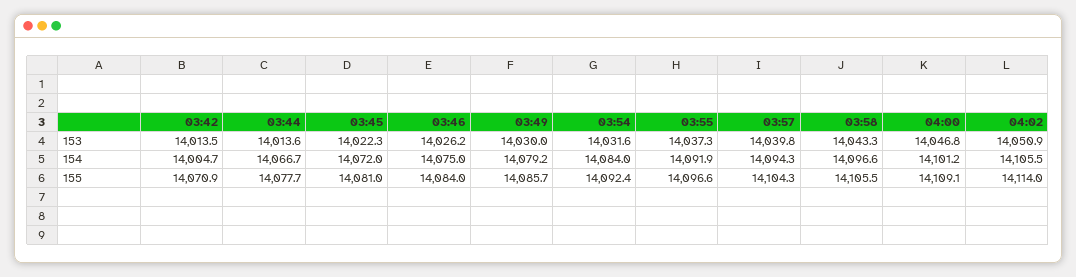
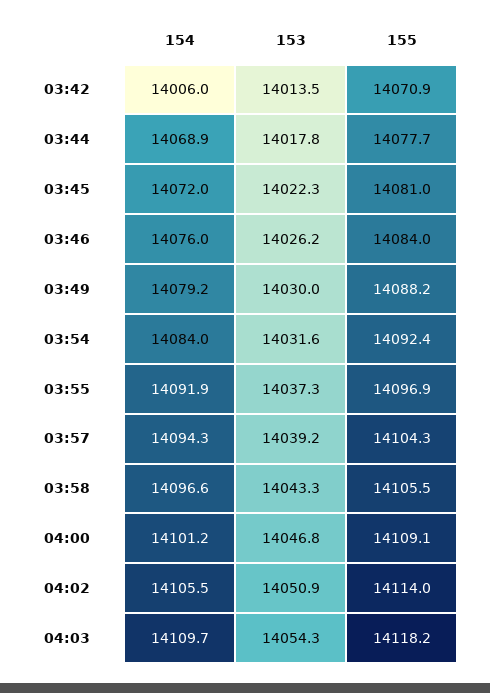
  {
    "03:42": {
      "153": 14013.5,
-     "154": 14004.7,
+     "154": 14006,
      "155": 14070.9
    },
    "03:44": {
-     "153": 14013.6,
+     "153": 14017.8,
-     "154": 14066.7,
+     "154": 14068.9,
      "155": 14077.7
    },
    "03:45": {
      "153": 14022.3,
      "154": 14072,
      "155": 14081
    },
    "03:46": {
      "153": 14026.2,
-     "154": 14075,
+     "154": 14076,
      "155": 14084
    },
    "03:49": {
      "153": 14030,
      "154": 14079.2,
-     "155": 14085.7
+     "155": 14088.2
    },
    "03:54": {
      "153": 14031.6,
      "154": 14084,
      "155": 14092.4
    },
    "03:55": {
      "153": 14037.3,
      "154": 14091.9,
-     "155": 14096.6
+     "155": 14096.9
    },
    "03:57": {
-     "153": 14039.8,
+     "153": 14039.2,
      "154": 14094.3,
      "155": 14104.3
    },
    "03:58": {
      "153": 14043.3,
      "154": 14096.6,
      "155": 14105.5
    },
    "04:00": {
      "153": 14046.8,
      "154": 14101.2,
      "155": 14109.1
    },
    "04:02": {
      "153": 14050.9,
      "154": 14105.5,
      "155": 14114
-   }
+   },
+   "04:03": {
+     "154": 14109.7,
+     "153": 14054.3,
+     "155": 14118.2
+   }
  }

